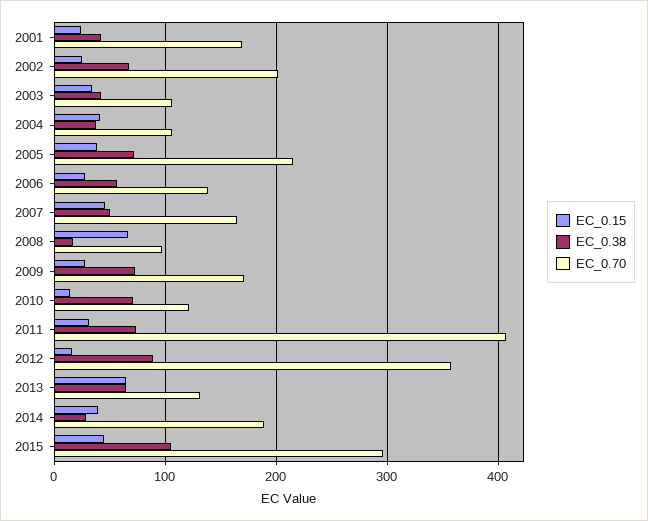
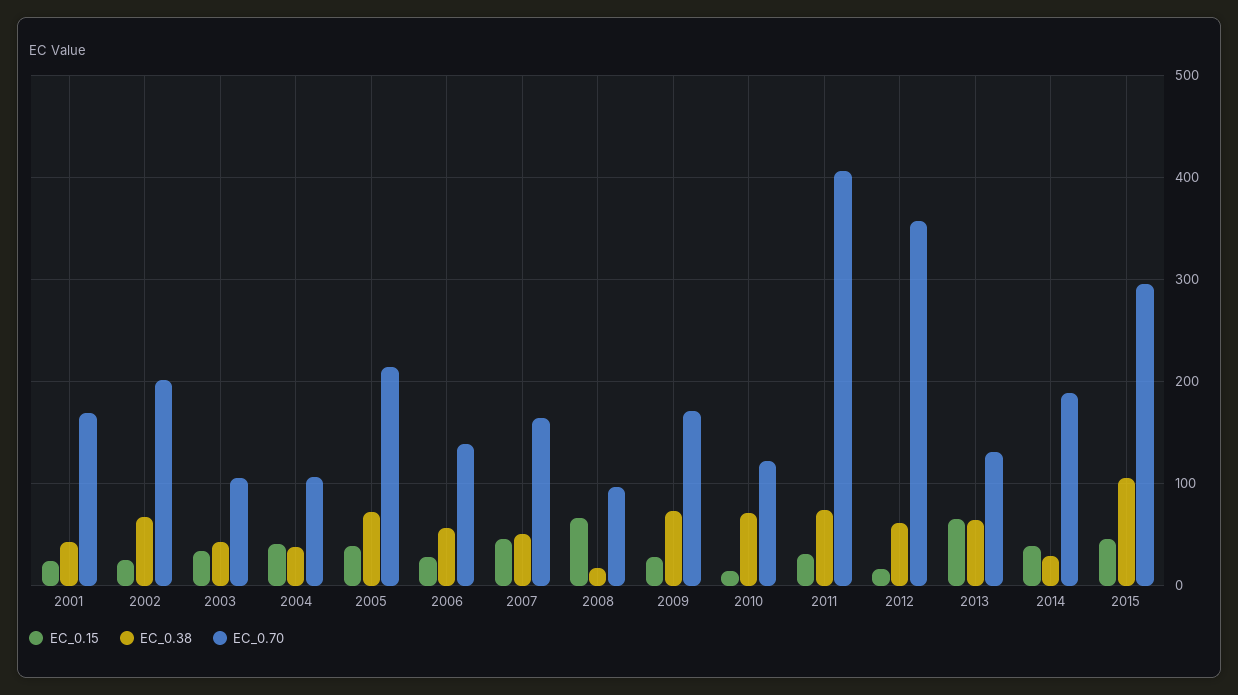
  {
    "EC_0.15": {
      "2001": 20,
      "2002": 20,
      "2003": 30,
      "2004": 40,
      "2005": 40,
      "2006": 30,
      "2007": 50,
      "2008": 70,
      "2009": 30,
      "2010": 10,
      "2011": 30,
      "2012": 20,
      "2013": 70,
      "2014": 40,
      "2015": 50
    },
    "EC_0.38": {
      "2001": 40,
      "2002": 70,
      "2003": 40,
      "2004": 40,
      "2005": 70,
      "2006": 60,
      "2007": 50,
      "2008": 20,
      "2009": 70,
      "2010": 70,
      "2011": 70,
-     "2012": 90,
+     "2012": 60,
      "2013": 60,
      "2014": 30,
      "2015": 110
    },
    "EC_0.70": {
      "2001": 170,
      "2002": 200,
      "2003": 110,
      "2004": 110,
      "2005": 210,
      "2006": 140,
      "2007": 160,
      "2008": 100,
      "2009": 170,
      "2010": 120,
      "2011": 410,
      "2012": 360,
      "2013": 130,
      "2014": 190,
      "2015": 300
    }
  }

